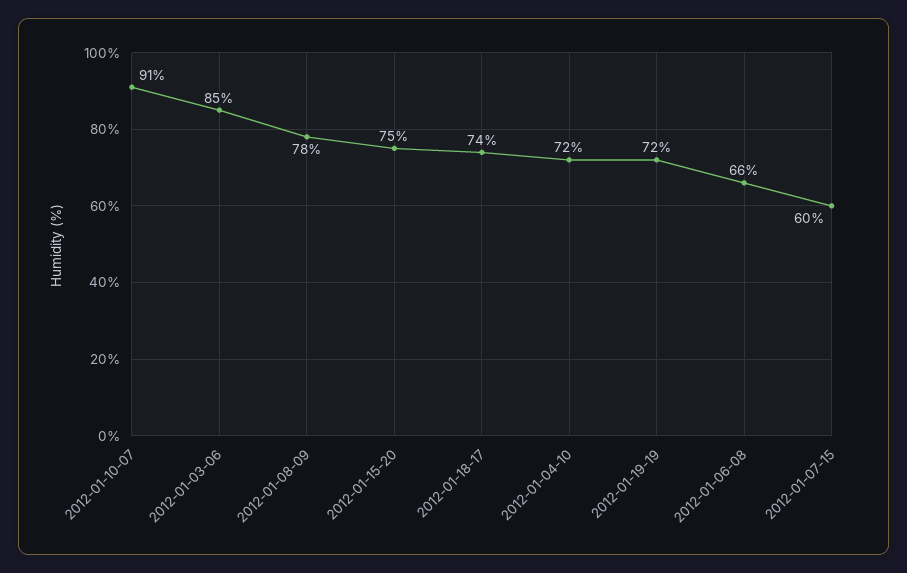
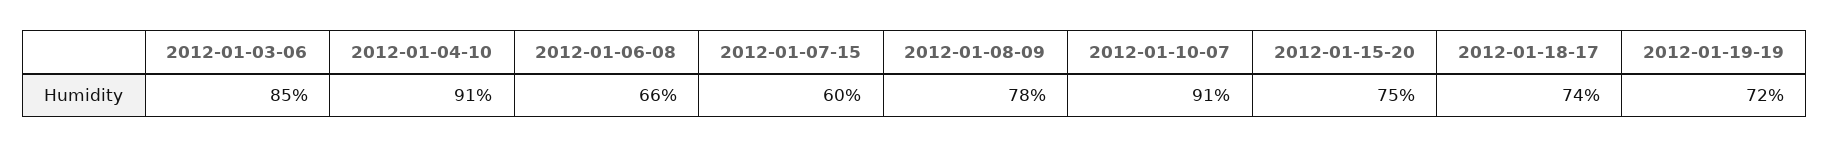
  {
    "2012-01-10-07": 91,
    "2012-01-03-06": 85,
    "2012-01-08-09": 78,
    "2012-01-15-20": 75,
    "2012-01-18-17": 74,
-   "2012-01-04-10": 72,
+   "2012-01-04-10": 91,
    "2012-01-19-19": 72,
    "2012-01-06-08": 66,
    "2012-01-07-15": 60
  }

